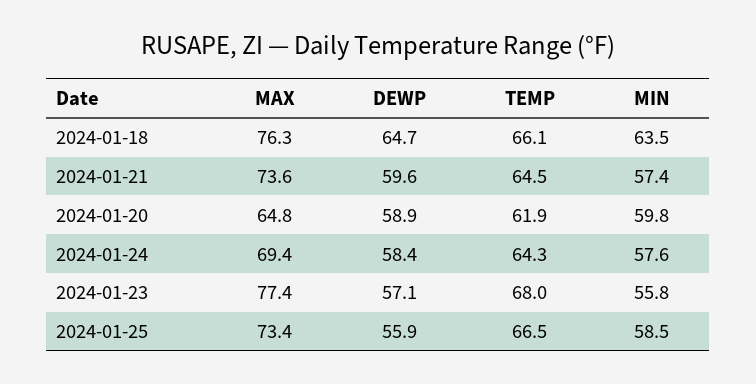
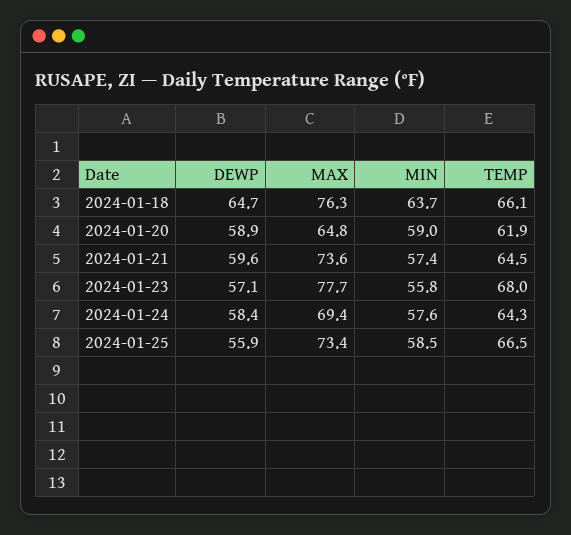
  {
    "MAX": {
      "2024-01-18": 76.3,
      "2024-01-21": 73.6,
      "2024-01-20": 64.8,
      "2024-01-24": 69.4,
-     "2024-01-23": 77.4,
+     "2024-01-23": 77.7,
      "2024-01-25": 73.4
    },
    "DEWP": {
      "2024-01-18": 64.7,
      "2024-01-21": 59.6,
      "2024-01-20": 58.9,
      "2024-01-24": 58.4,
      "2024-01-23": 57.1,
      "2024-01-25": 55.9
    },
    "TEMP": {
      "2024-01-18": 66.1,
      "2024-01-21": 64.5,
      "2024-01-20": 61.9,
      "2024-01-24": 64.3,
      "2024-01-23": 68,
      "2024-01-25": 66.5
    },
    "MIN": {
-     "2024-01-18": 63.5,
+     "2024-01-18": 63.7,
      "2024-01-21": 57.4,
-     "2024-01-20": 59.8,
+     "2024-01-20": 59,
      "2024-01-24": 57.6,
      "2024-01-23": 55.8,
      "2024-01-25": 58.5
    }
  }

